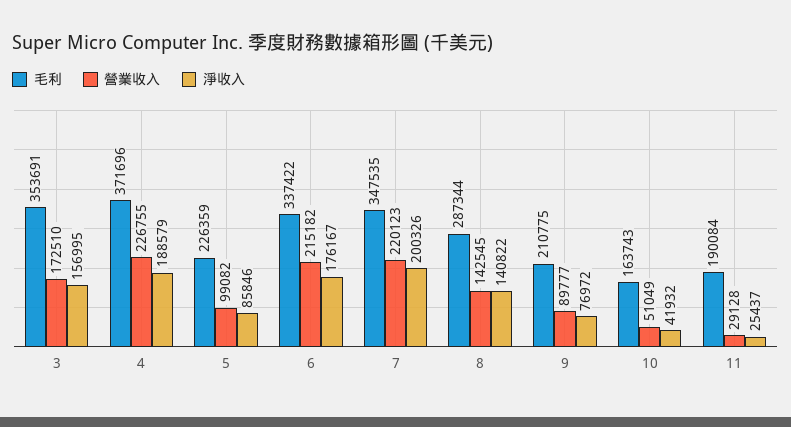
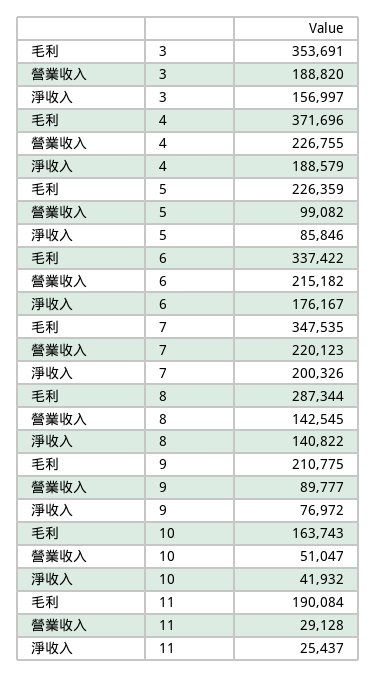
  {
    "毛利": {
      "3": 353691,
      "4": 371696,
      "5": 226359,
      "6": 337422,
      "7": 347535,
      "8": 287344,
      "9": 210775,
      "10": 163743,
      "11": 190084
    },
    "營業收入": {
-     "3": 172510,
+     "3": 188820,
      "4": 226755,
      "5": 99082,
      "6": 215182,
      "7": 220123,
      "8": 142545,
      "9": 89777,
-     "10": 51049,
+     "10": 51047,
      "11": 29128
    },
    "淨收入": {
-     "3": 156995,
+     "3": 156997,
      "4": 188579,
      "5": 85846,
      "6": 176167,
      "7": 200326,
      "8": 140822,
      "9": 76972,
      "10": 41932,
      "11": 25437
    }
  }

